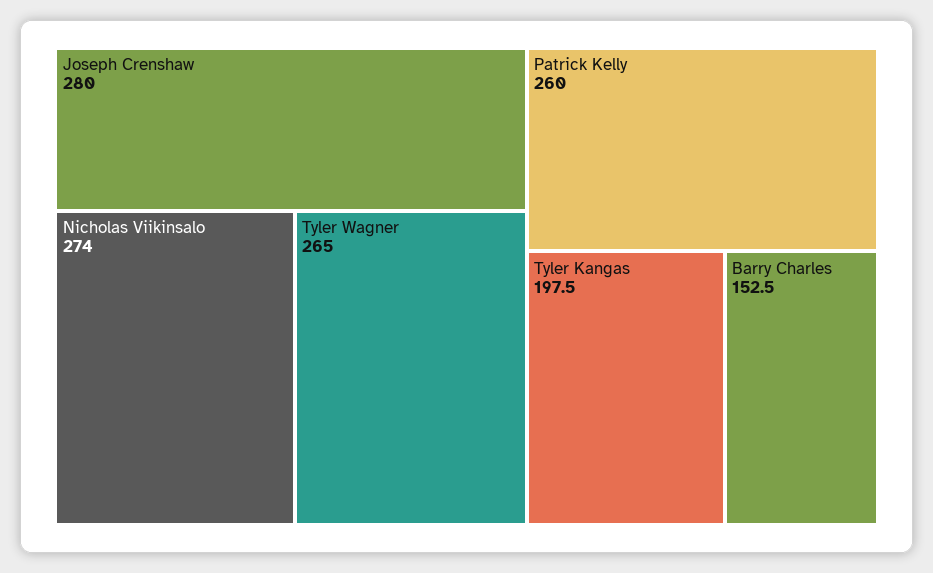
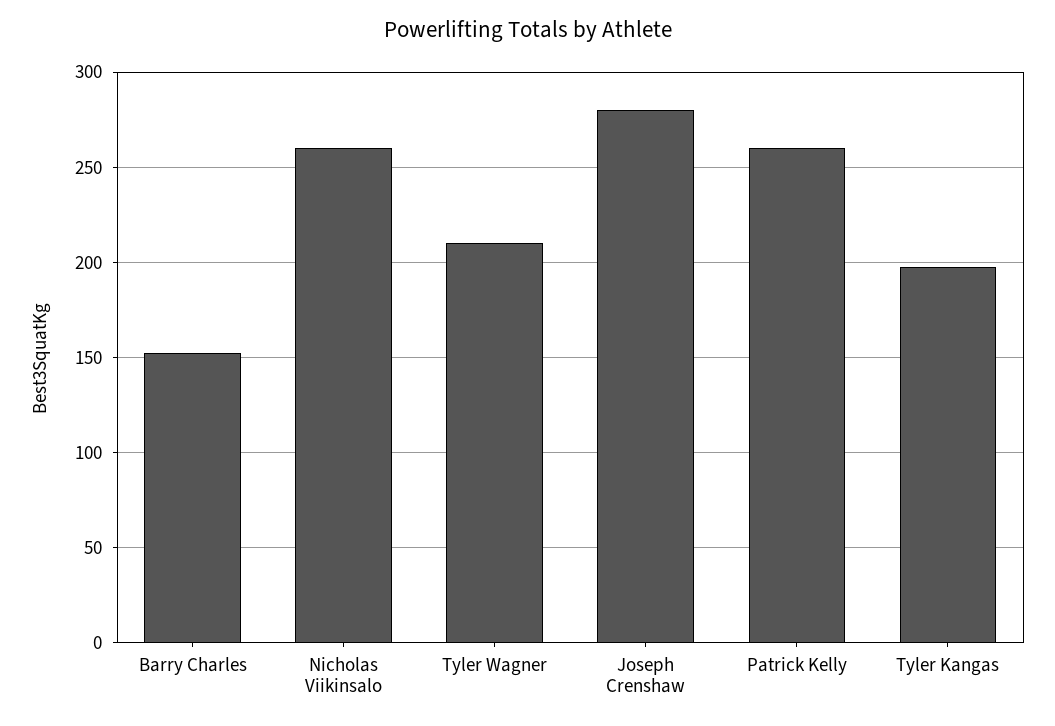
  {
    "Joseph Crenshaw": 280,
-   "Nicholas Viikinsalo": 274,
+   "Nicholas Viikinsalo": 260,
-   "Tyler Wagner": 265,
+   "Tyler Wagner": 210,
    "Patrick Kelly": 260,
    "Tyler Kangas": 197.5,
    "Barry Charles": 152.5
  }

